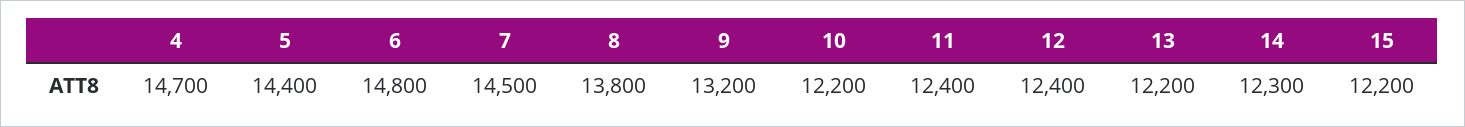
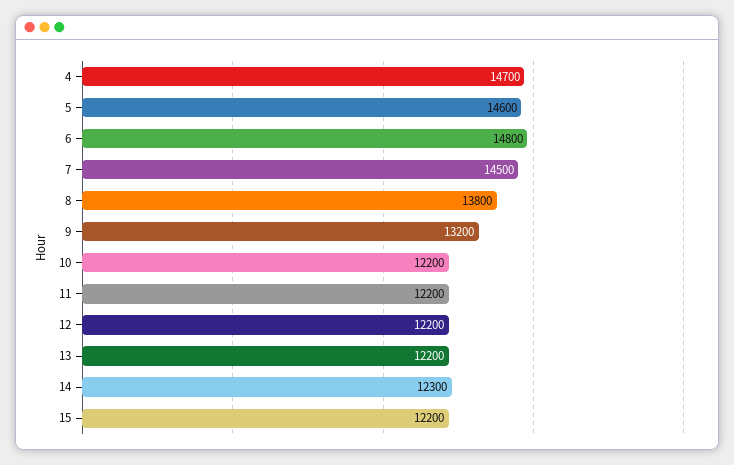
  {
    "4": 14700,
-   "5": 14400,
+   "5": 14600,
    "6": 14800,
    "7": 14500,
    "8": 13800,
    "9": 13200,
    "10": 12200,
-   "11": 12400,
+   "11": 12200,
-   "12": 12400,
+   "12": 12200,
    "13": 12200,
    "14": 12300,
    "15": 12200
  }

